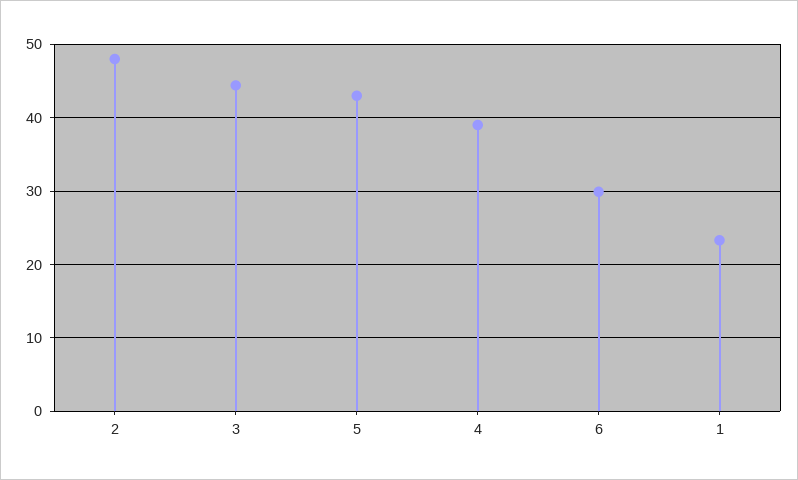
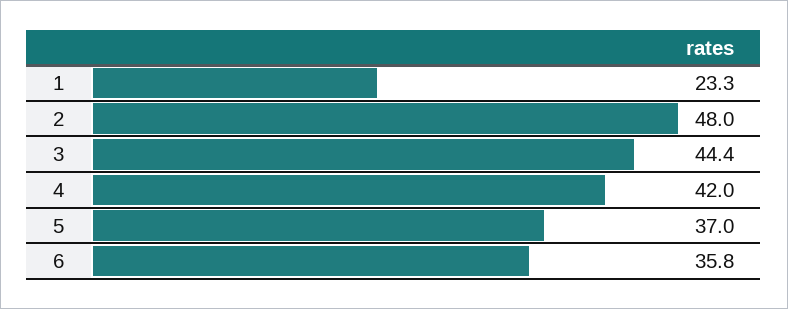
  {
    "2": 48,
    "3": 44.4,
-   "5": 43,
+   "5": 37,
-   "4": 39,
+   "4": 42,
-   "6": 30,
+   "6": 35.8,
    "1": 23.3
  }

